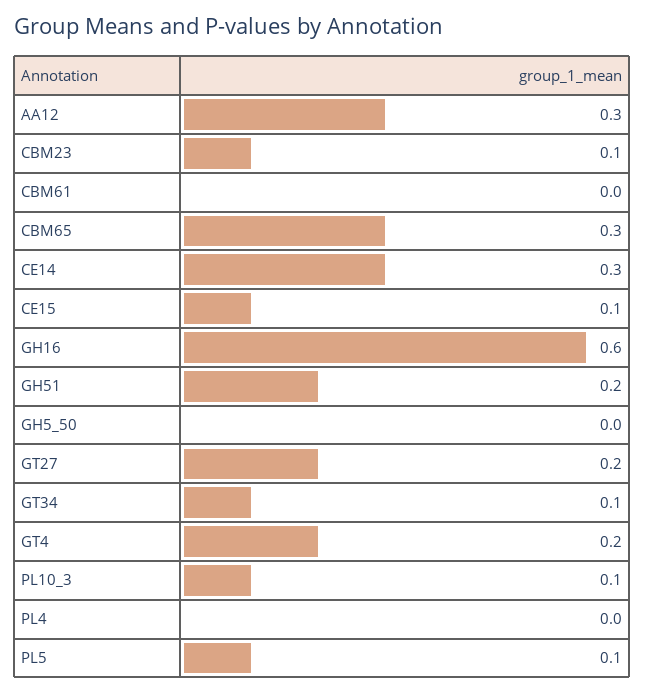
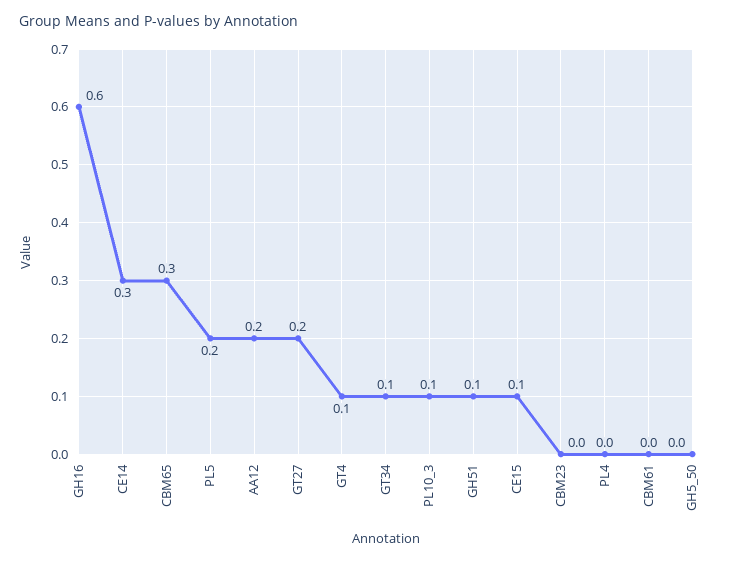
  {
-   "AA12": 0.3,
+   "AA12": 0.2,
-   "CBM23": 0.1,
+   "CBM23": 0,
    "CBM61": 0,
    "CBM65": 0.3,
    "CE14": 0.3,
    "CE15": 0.1,
    "GH16": 0.6,
-   "GH51": 0.2,
+   "GH51": 0.1,
    "GH5_50": 0,
    "GT27": 0.2,
    "GT34": 0.1,
-   "GT4": 0.2,
+   "GT4": 0.1,
    "PL10_3": 0.1,
    "PL4": 0,
-   "PL5": 0.1
+   "PL5": 0.2
  }

